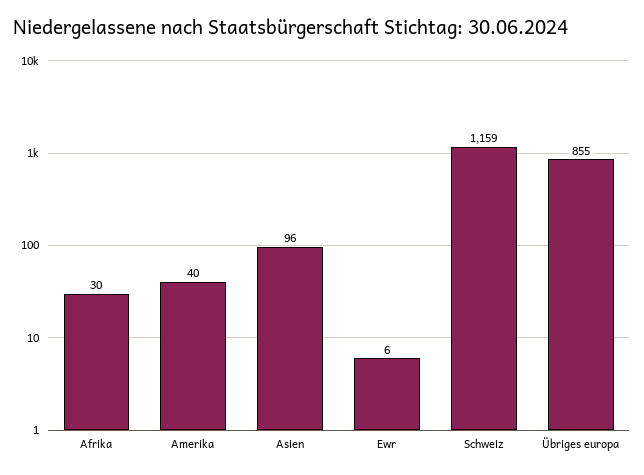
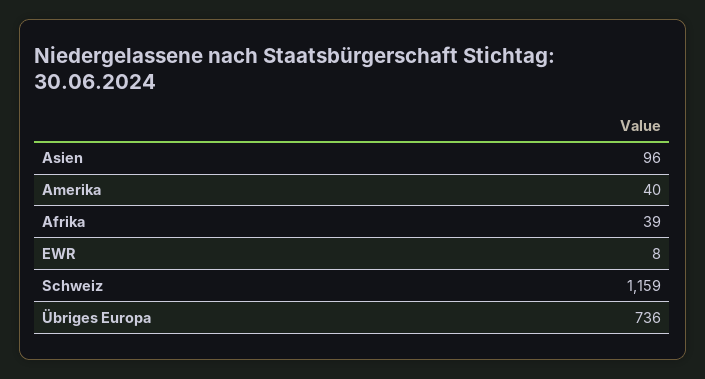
  {
-   "Afrika": 30,
+   "Afrika": 39,
    "Amerika": 40,
    "Asien": 96,
-   "Ewr": 6,
+   "Ewr": 8,
    "Schweiz": 1159,
-   "Übriges europa": 855
+   "Übriges europa": 736
  }

